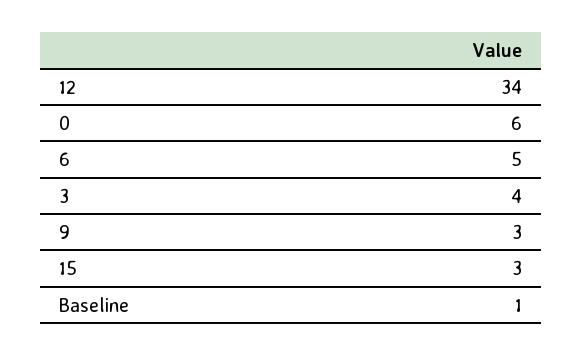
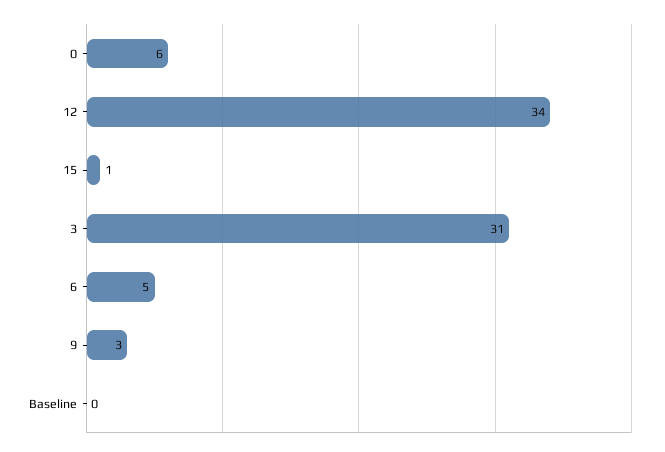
  {
    "12": 34,
    "0": 6,
    "6": 5,
-   "3": 4,
+   "3": 31,
    "9": 3,
-   "15": 3,
+   "15": 1,
-   "Baseline": 1
+   "Baseline": 0
  }

